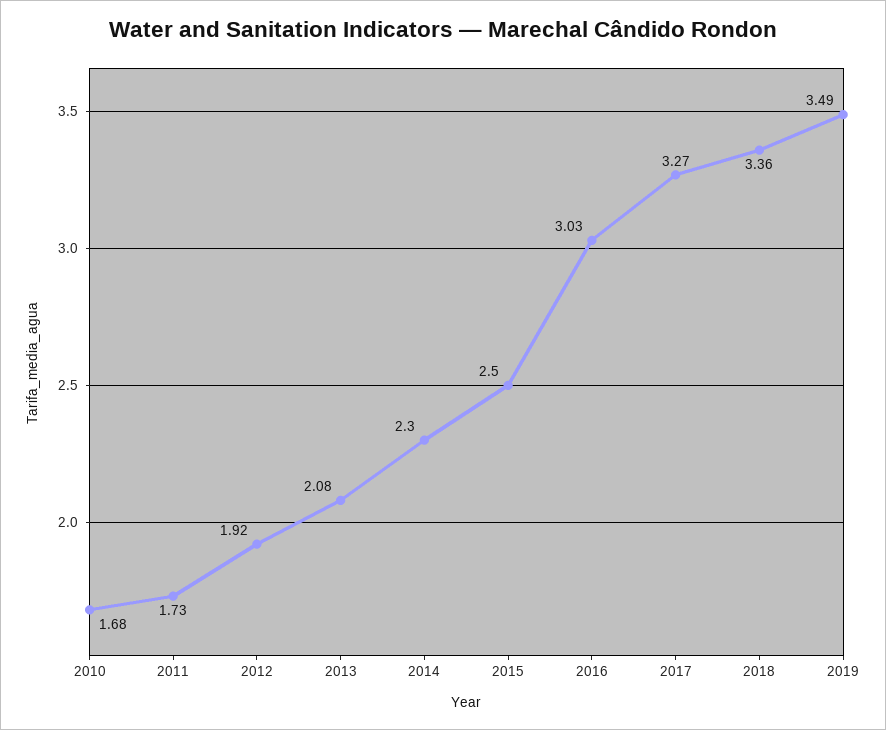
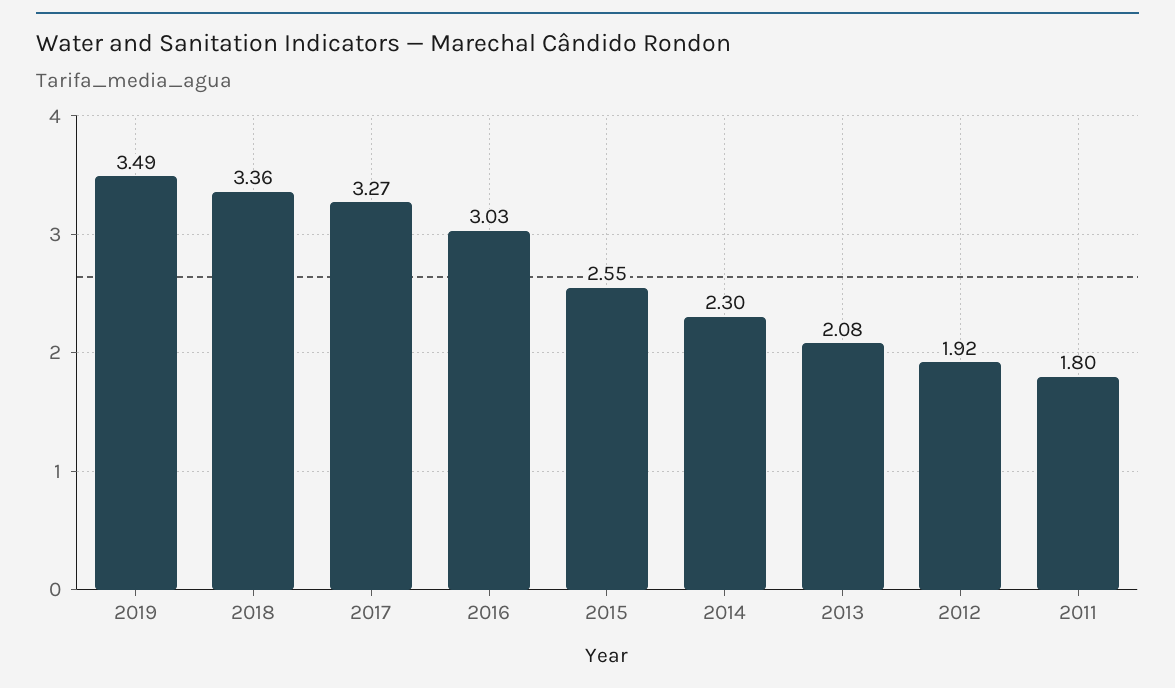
  {
-   "2010": 1.68,
-   "2011": 1.73,
+   "2011": 1.8,
    "2012": 1.92,
    "2013": 2.08,
    "2014": 2.3,
-   "2015": 2.5,
+   "2015": 2.55,
    "2016": 3.03,
    "2017": 3.27,
    "2018": 3.36,
    "2019": 3.49
  }

